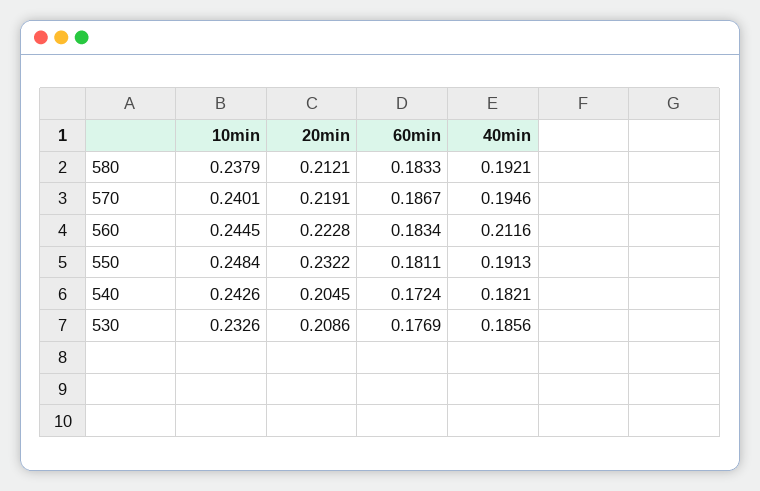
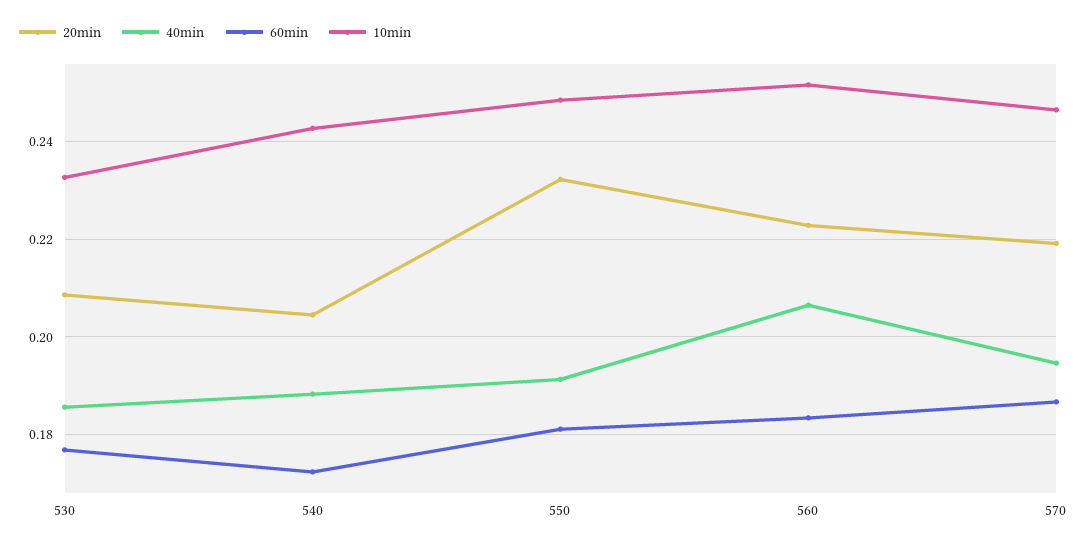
  {
    "10min": {
-     "580": 0.2379,
-     "570": 0.2401,
+     "570": 0.246,
-     "560": 0.2445,
+     "560": 0.252,
      "550": 0.2484,
      "540": 0.2426,
      "530": 0.2326
    },
    "20min": {
-     "580": 0.2121,
      "570": 0.2191,
      "560": 0.2228,
      "550": 0.2322,
      "540": 0.2045,
      "530": 0.2086
    },
    "60min": {
-     "580": 0.1833,
      "570": 0.1867,
      "560": 0.1834,
      "550": 0.1811,
      "540": 0.1724,
      "530": 0.1769
    },
    "40min": {
-     "580": 0.1921,
      "570": 0.1946,
-     "560": 0.2116,
+     "560": 0.206,
      "550": 0.1913,
-     "540": 0.1821,
+     "540": 0.188,
      "530": 0.1856
    }
  }

